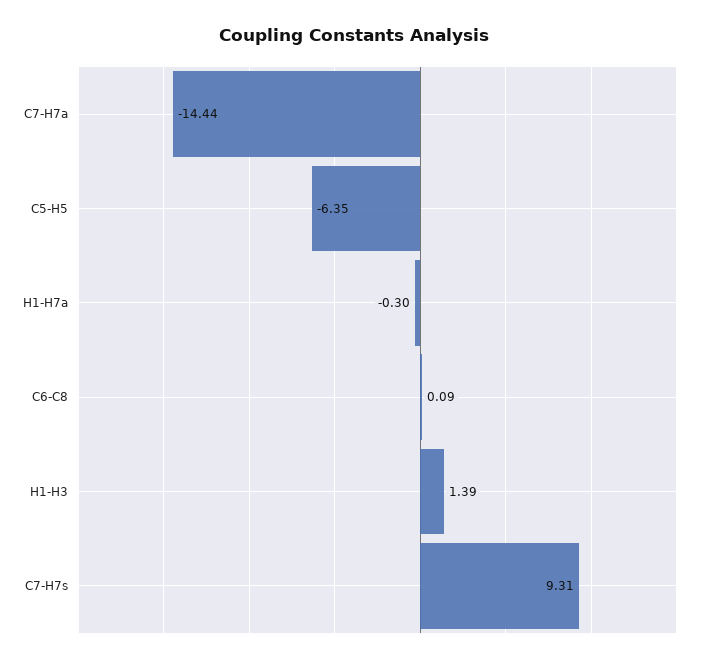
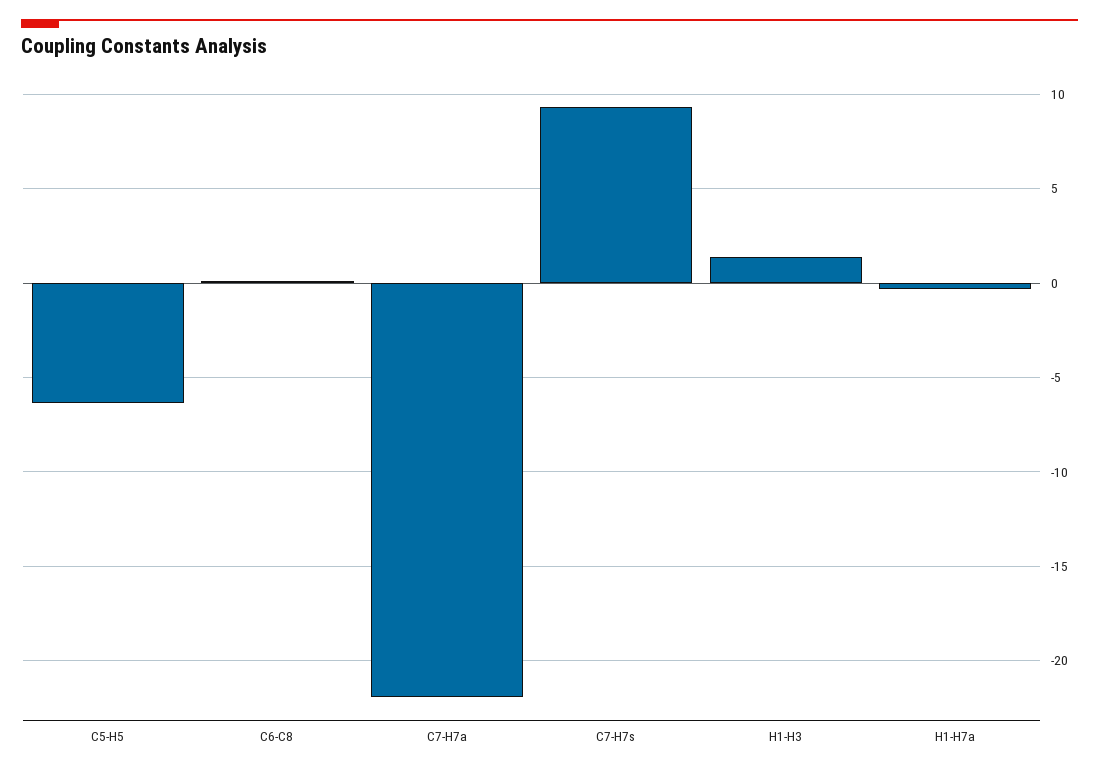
  {
-   "C7-H7a": -14.44,
+   "C7-H7a": -22,
    "C5-H5": -6.35,
    "H1-H7a": -0.3,
    "C6-C8": 0.09,
    "H1-H3": 1.39,
    "C7-H7s": 9.31
  }

